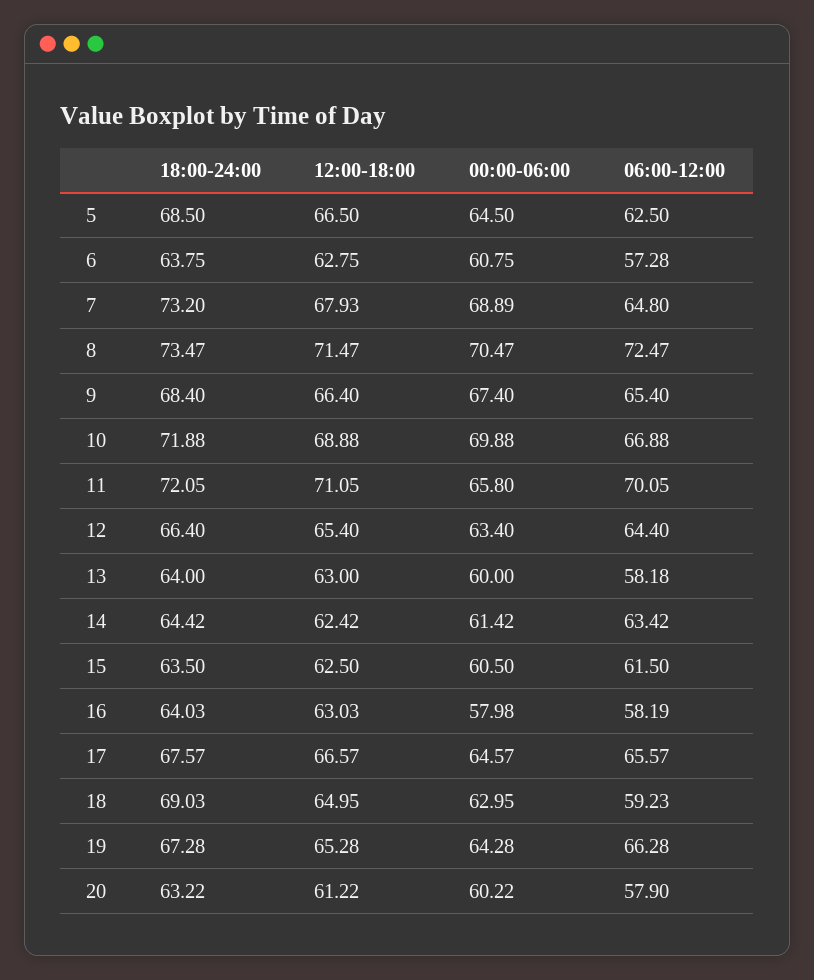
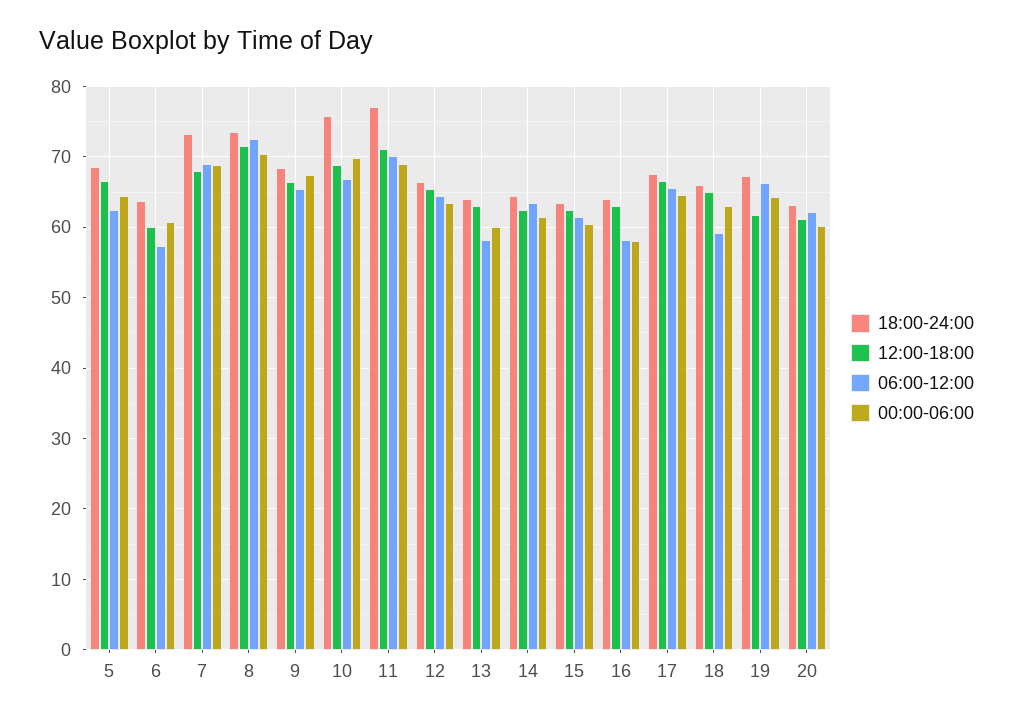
  {
    "18:00-24:00": {
      "5": 68.5,
      "6": 63.75,
      "7": 73.2,
      "8": 73.47,
      "9": 68.4,
-     "10": 71.88,
+     "10": 76,
-     "11": 72.05,
+     "11": 77,
      "12": 66.4,
      "13": 64,
      "14": 64.42,
      "15": 63.5,
      "16": 64.03,
      "17": 67.57,
-     "18": 69.03,
+     "18": 66,
      "19": 67.28,
      "20": 63.22
    },
    "12:00-18:00": {
      "5": 66.5,
-     "6": 62.75,
+     "6": 60,
      "7": 67.93,
      "8": 71.47,
      "9": 66.4,
      "10": 68.88,
      "11": 71.05,
      "12": 65.4,
      "13": 63,
      "14": 62.42,
      "15": 62.5,
      "16": 63.03,
      "17": 66.57,
      "18": 64.95,
-     "19": 65.28,
+     "19": 62,
      "20": 61.22
    },
    "00:00-06:00": {
      "5": 64.5,
      "6": 60.75,
      "7": 68.89,
      "8": 70.47,
      "9": 67.4,
      "10": 69.88,
-     "11": 65.8,
+     "11": 69,
      "12": 63.4,
      "13": 60,
      "14": 61.42,
      "15": 60.5,
      "16": 57.98,
      "17": 64.57,
      "18": 62.95,
      "19": 64.28,
      "20": 60.22
    },
    "06:00-12:00": {
      "5": 62.5,
      "6": 57.28,
-     "7": 64.8,
+     "7": 69,
      "8": 72.47,
      "9": 65.4,
      "10": 66.88,
      "11": 70.05,
      "12": 64.4,
      "13": 58.18,
      "14": 63.42,
      "15": 61.5,
      "16": 58.19,
      "17": 65.57,
      "18": 59.23,
      "19": 66.28,
-     "20": 57.9
+     "20": 62
    }
  }

